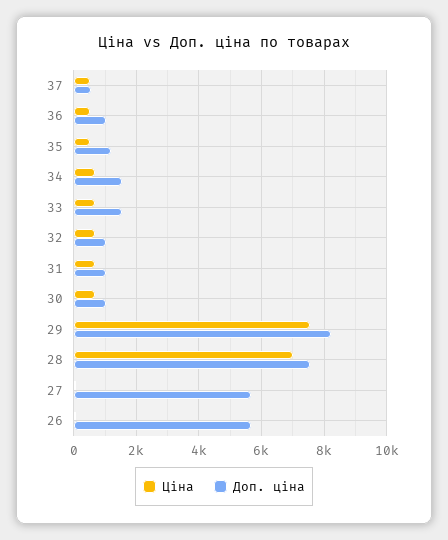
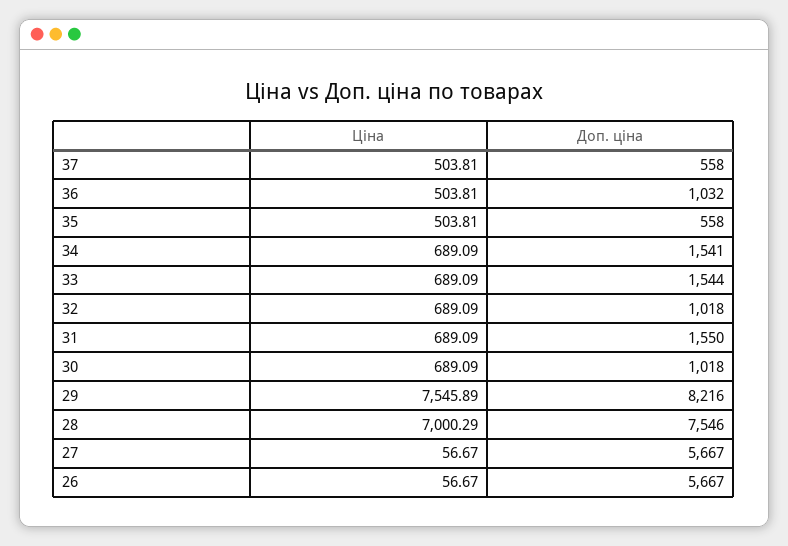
  {
    "Ціна": {
      "37": 503.81,
      "36": 503.81,
      "35": 503.81,
      "34": 689.09,
      "33": 689.09,
      "32": 689.09,
      "31": 689.09,
      "30": 689.09,
      "29": 7545.89,
      "28": 7000.29,
      "27": 56.67,
      "26": 56.67
    },
    "Доп. ціна": {
      "37": 558,
      "36": 1032,
-     "35": 1200,
+     "35": 558,
      "34": 1541,
      "33": 1544,
      "32": 1018,
-     "31": 1000,
+     "31": 1550,
      "30": 1018,
      "29": 8216,
      "28": 7546,
      "27": 5667,
      "26": 5667
    }
  }

